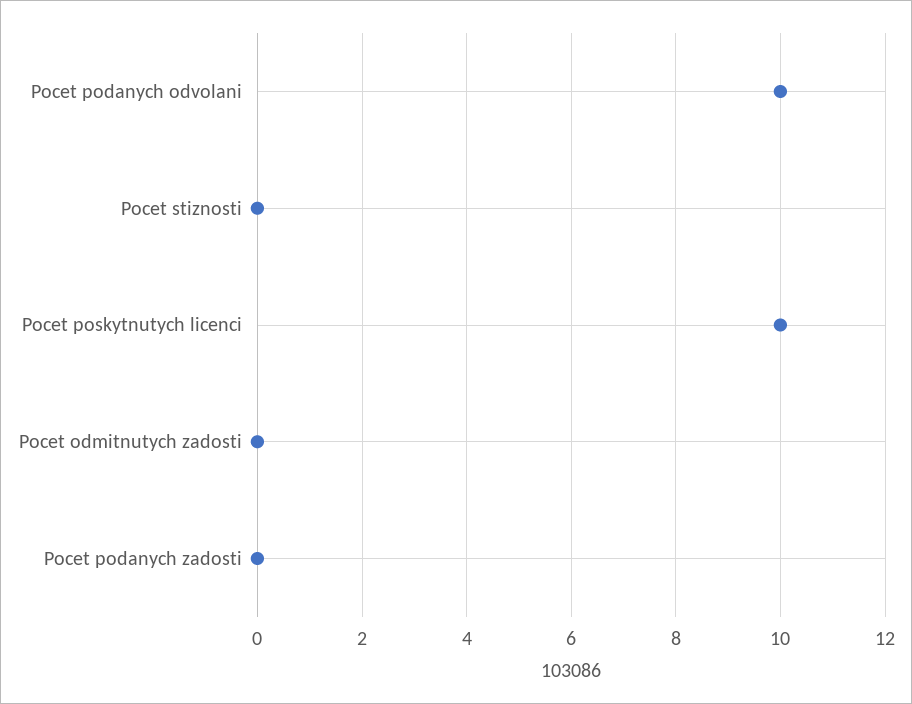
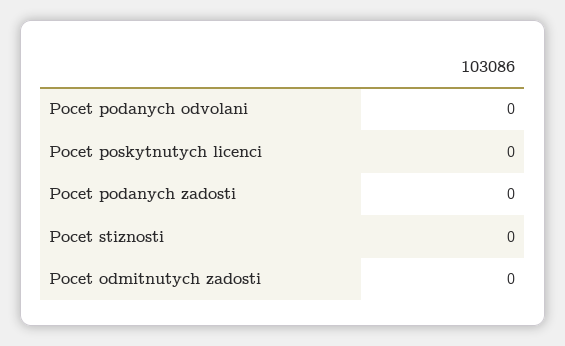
  {
-   "Pocet podanych odvolani": 10,
+   "Pocet podanych odvolani": 0,
    "Pocet stiznosti": 0,
-   "Pocet poskytnutych licenci": 10,
+   "Pocet poskytnutych licenci": 0,
    "Pocet odmitnutych zadosti": 0,
    "Pocet podanych zadosti": 0
  }

